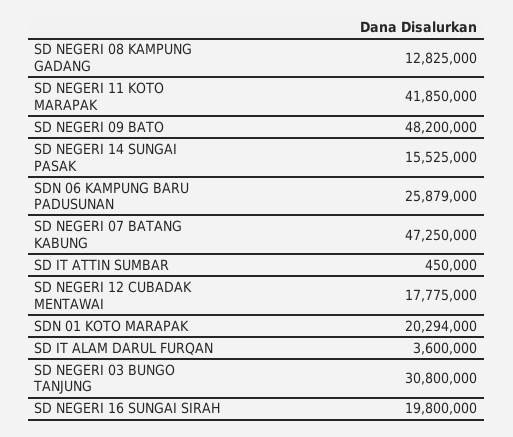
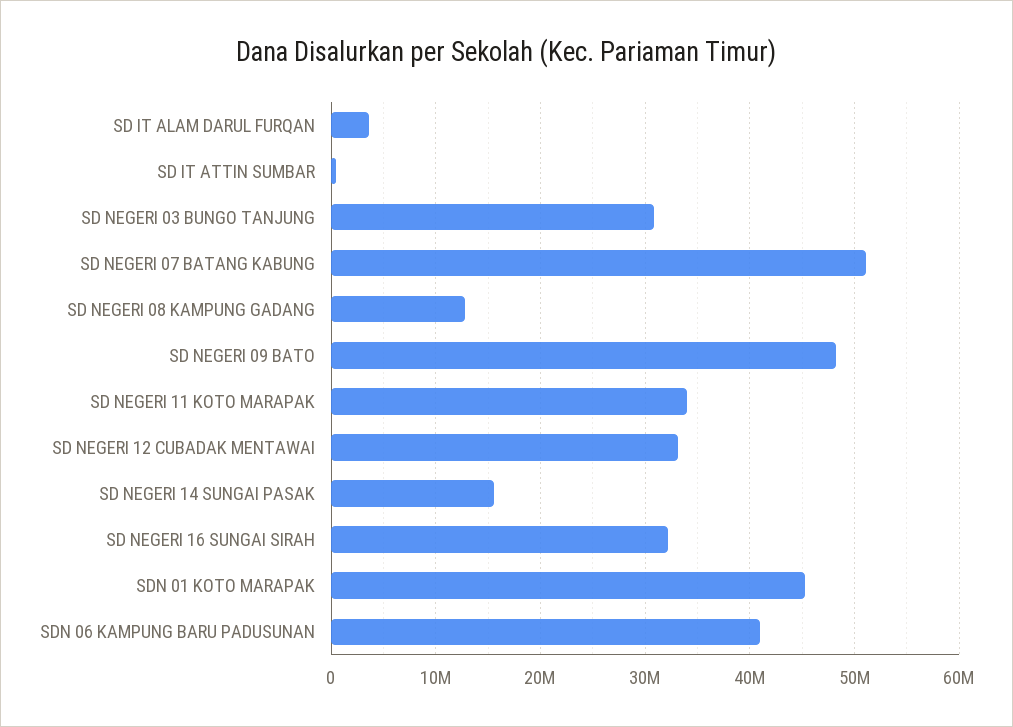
  {
    "SD NEGERI 08 KAMPUNG GADANG": 12825000,
-   "SD NEGERI 11 KOTO MARAPAK": 41850000,
+   "SD NEGERI 11 KOTO MARAPAK": 34000000,
    "SD NEGERI 09 BATO": 48200000,
    "SD NEGERI 14 SUNGAI PASAK": 15525000,
-   "SDN 06 KAMPUNG BARU PADUSUNAN": 25879000,
+   "SDN 06 KAMPUNG BARU PADUSUNAN": 41000000,
-   "SD NEGERI 07 BATANG KABUNG": 47250000,
+   "SD NEGERI 07 BATANG KABUNG": 51000000,
    "SD IT ATTIN SUMBAR": 450000,
-   "SD NEGERI 12 CUBADAK MENTAWAI": 17775000,
+   "SD NEGERI 12 CUBADAK MENTAWAI": 33000000,
-   "SDN 01 KOTO MARAPAK": 20294000,
+   "SDN 01 KOTO MARAPAK": 45000000,
    "SD IT ALAM DARUL FURQAN": 3600000,
    "SD NEGERI 03 BUNGO TANJUNG": 30800000,
-   "SD NEGERI 16 SUNGAI SIRAH": 19800000
+   "SD NEGERI 16 SUNGAI SIRAH": 32000000
  }

